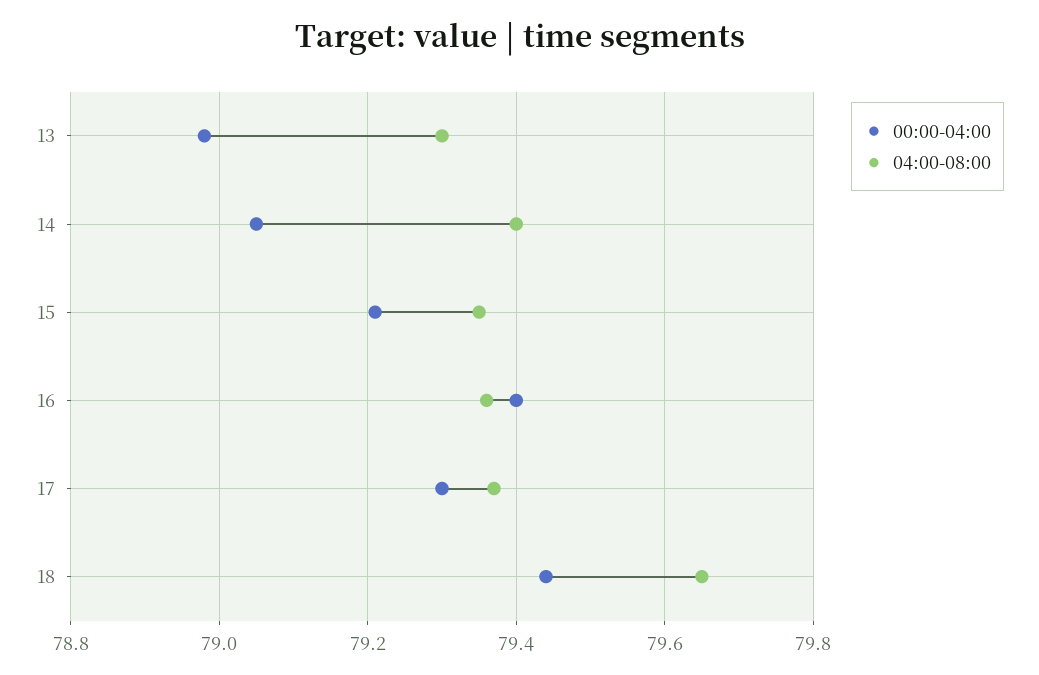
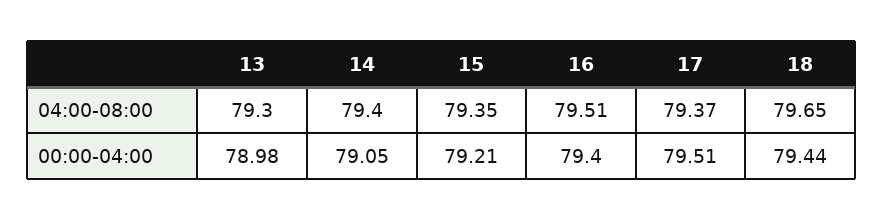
  {
    "00:00-04:00": {
      "13": 78.98,
      "14": 79.05,
      "15": 79.21,
      "16": 79.4,
-     "17": 79.3,
+     "17": 79.51,
      "18": 79.44
    },
    "04:00-08:00": {
      "13": 79.3,
      "14": 79.4,
      "15": 79.35,
-     "16": 79.35,
+     "16": 79.51,
      "17": 79.37,
      "18": 79.65
    }
  }

